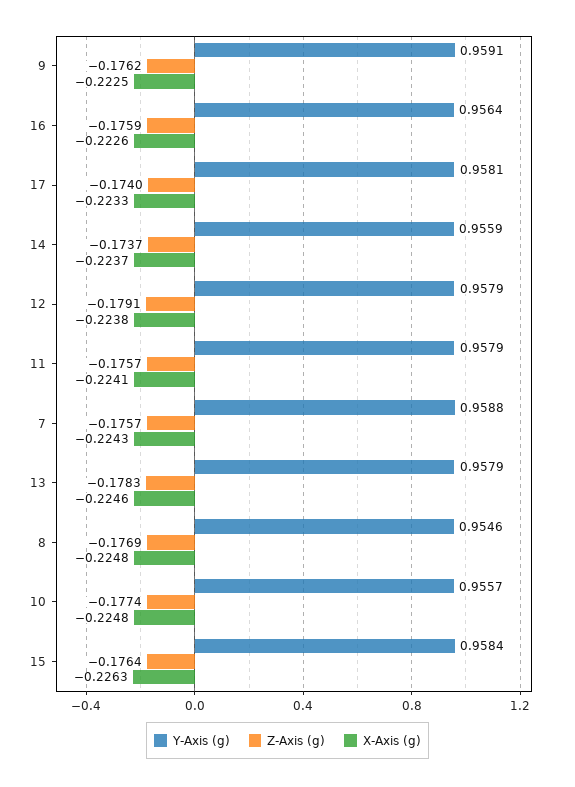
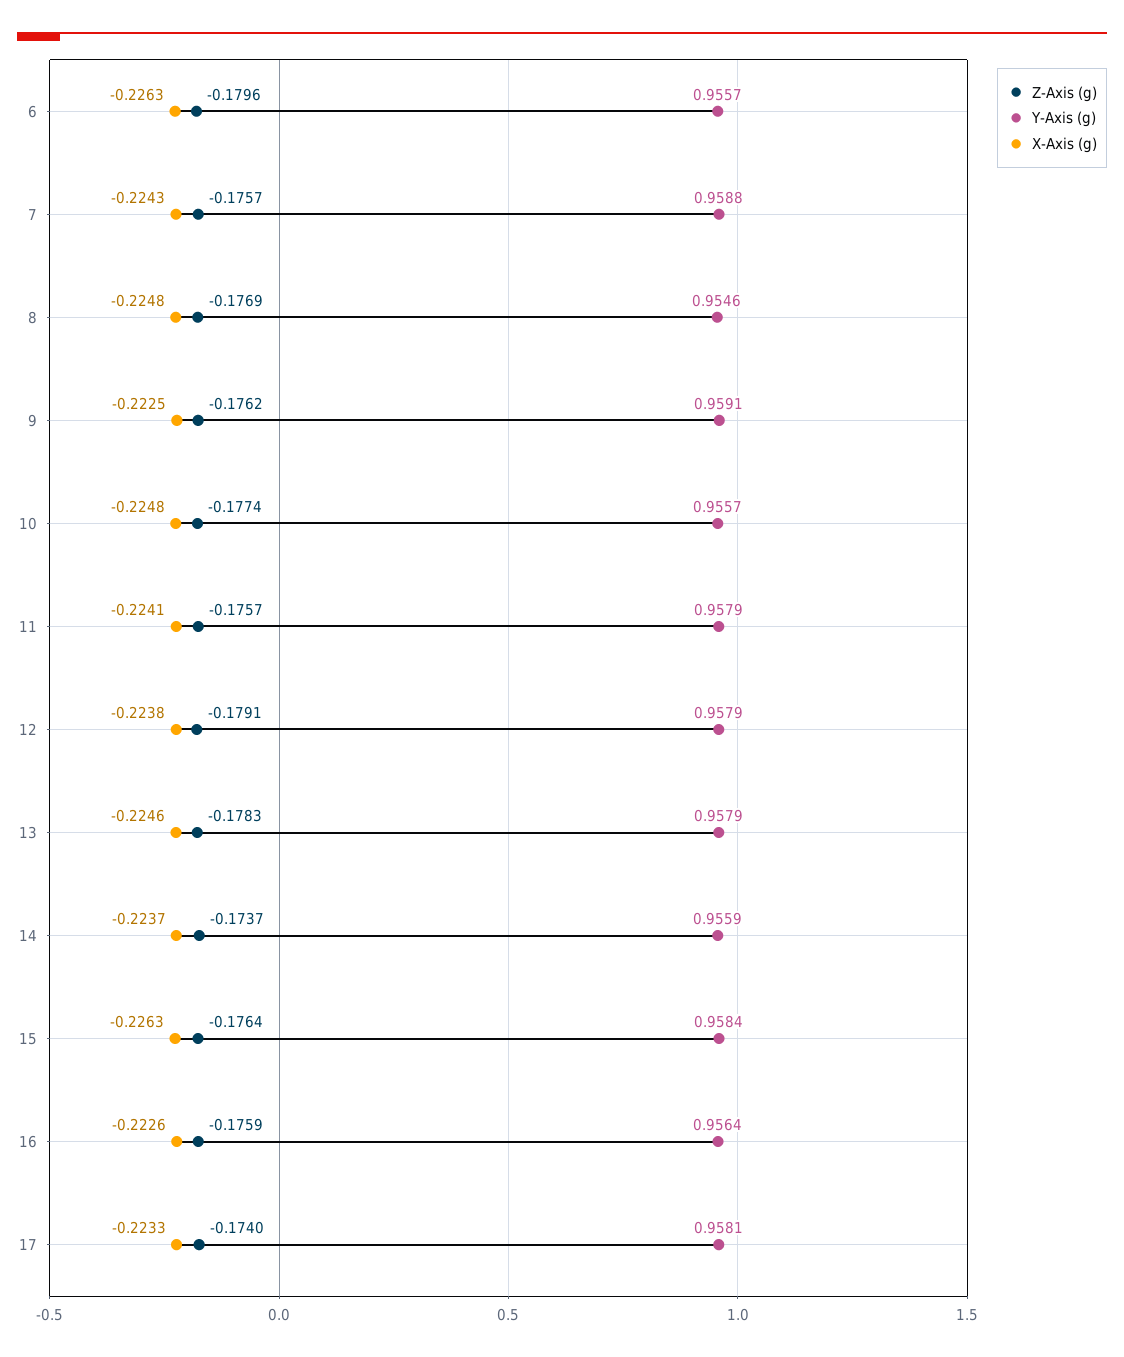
  {
    "Y-Axis (g)": {
      "9": 0.9591,
      "16": 0.9564,
      "17": 0.9581,
      "14": 0.9559,
      "12": 0.9579,
      "11": 0.9579,
      "7": 0.9588,
      "13": 0.9579,
      "8": 0.9546,
      "10": 0.9557,
-     "15": 0.9584
+     "15": 0.9584,
+     "6": 0.9557
    },
    "Z-Axis (g)": {
      "9": -0.1762,
      "16": -0.1759,
      "17": -0.174,
      "14": -0.1737,
      "12": -0.1791,
      "11": -0.1757,
      "7": -0.1757,
      "13": -0.1783,
      "8": -0.1769,
      "10": -0.1774,
-     "15": -0.1764
+     "15": -0.1764,
+     "6": -0.1796
    },
    "X-Axis (g)": {
      "9": -0.2225,
      "16": -0.2226,
      "17": -0.2233,
      "14": -0.2237,
      "12": -0.2238,
      "11": -0.2241,
      "7": -0.2243,
      "13": -0.2246,
      "8": -0.2248,
      "10": -0.2248,
-     "15": -0.2263
+     "15": -0.2263,
+     "6": -0.2263
    }
  }

